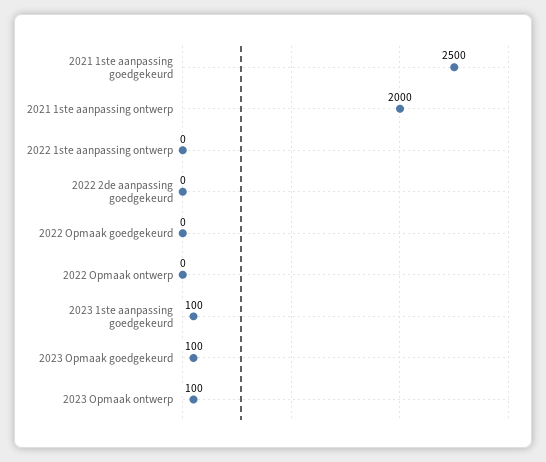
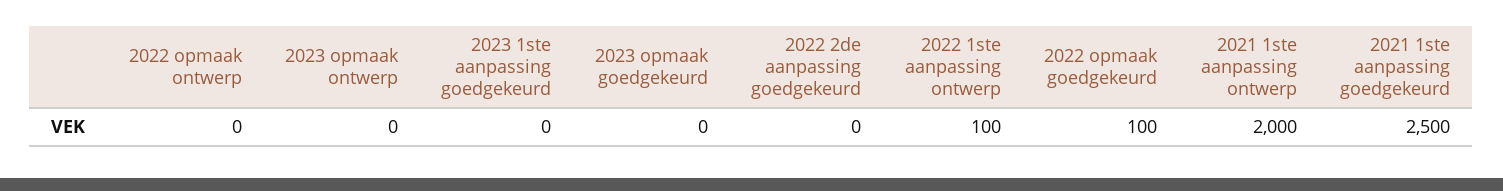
  {
    "2021 1ste aanpassing goedgekeurd": 2500,
    "2021 1ste aanpassing ontwerp": 2000,
-   "2022 1ste aanpassing ontwerp": 0,
+   "2022 1ste aanpassing ontwerp": 100,
    "2022 2de aanpassing goedgekeurd": 0,
-   "2022 Opmaak goedgekeurd": 0,
+   "2022 Opmaak goedgekeurd": 100,
    "2022 Opmaak ontwerp": 0,
-   "2023 1ste aanpassing goedgekeurd": 100,
+   "2023 1ste aanpassing goedgekeurd": 0,
-   "2023 Opmaak goedgekeurd": 100,
+   "2023 Opmaak goedgekeurd": 0,
-   "2023 Opmaak ontwerp": 100
+   "2023 Opmaak ontwerp": 0
  }

